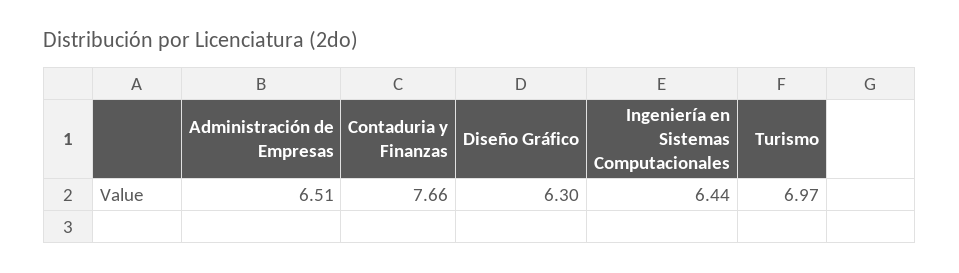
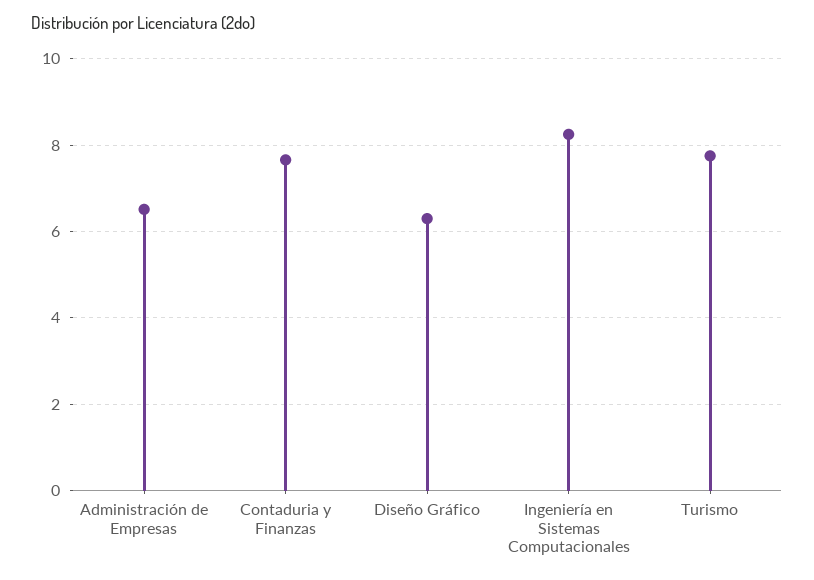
  {
    "Administración de Empresas": 6.51,
    "Contaduria y Finanzas": 7.66,
    "Diseño Gráfico": 6.3,
-   "Ingeniería en Sistemas Computacionales": 6.44,
+   "Ingeniería en Sistemas Computacionales": 8.2,
-   "Turismo": 6.97
+   "Turismo": 7.8
  }

